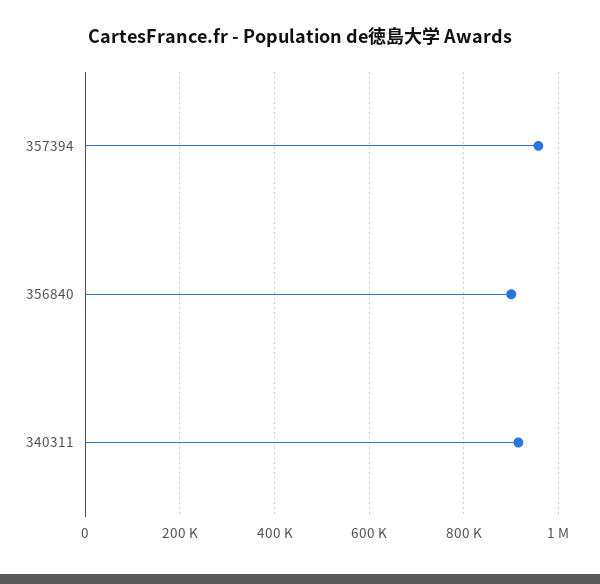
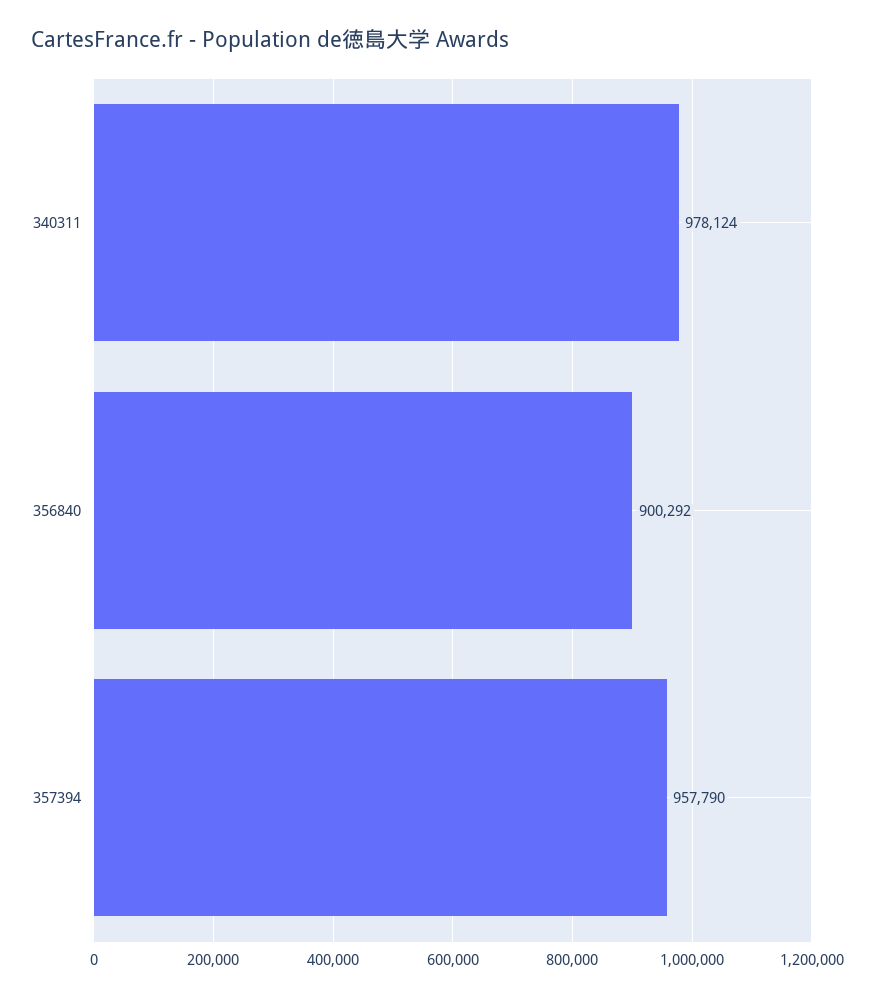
  {
    "357394": 957790,
    "356840": 900292,
-   "340311": 920000
+   "340311": 978124
  }

